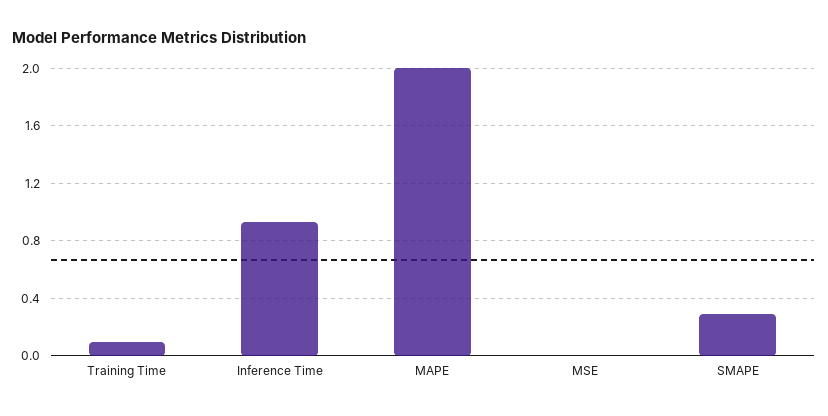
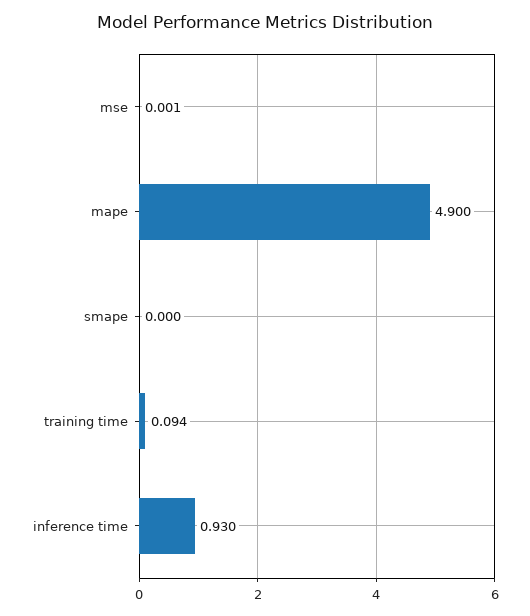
  {
    "Training Time": 0.094,
    "Inference Time": 0.93,
-   "MAPE": 2,
+   "MAPE": 4.9,
    "MSE": 0.001,
-   "SMAPE": 0.3
+   "SMAPE": 0
  }

